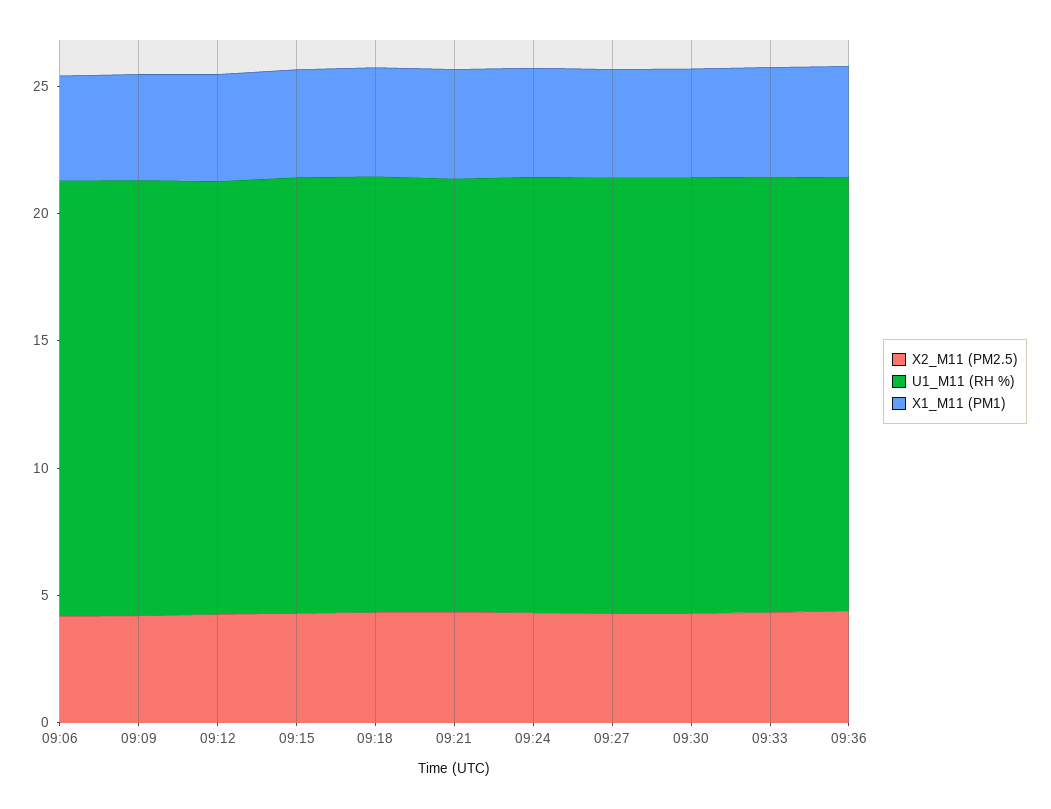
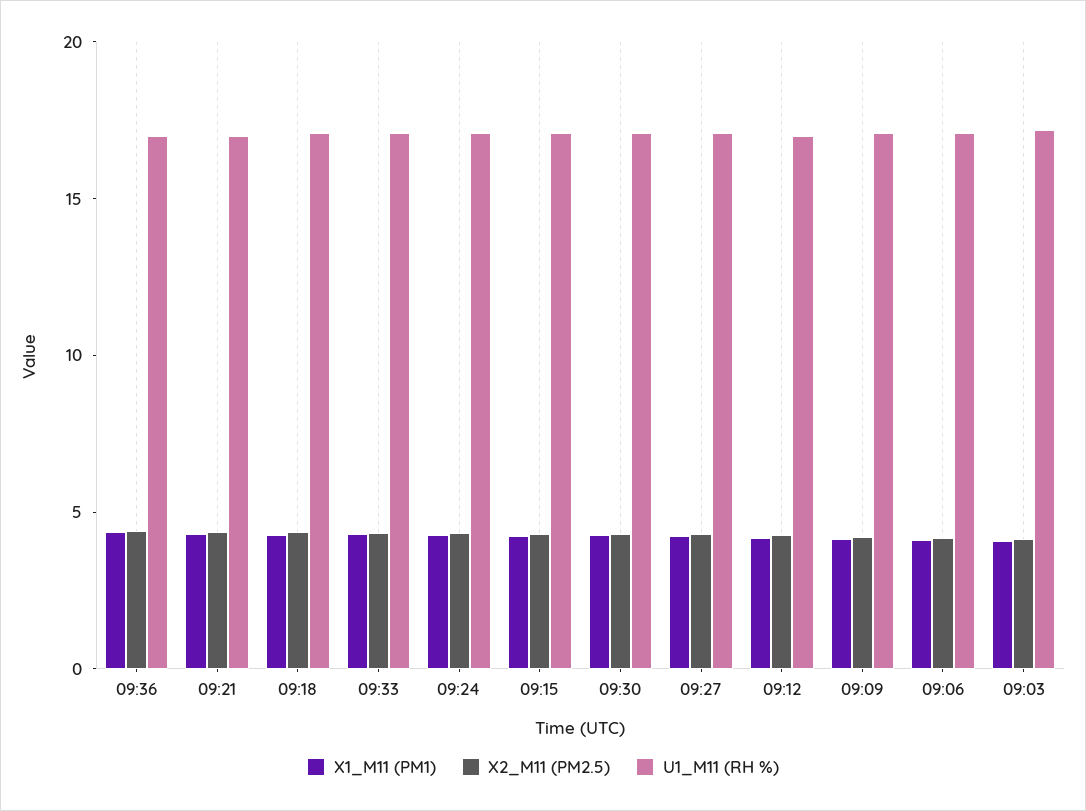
  {
    "X2_M11 (PM2.5)": {
      "09:06": 4,
      "09:09": 4,
      "09:12": 4,
      "09:15": 4,
      "09:18": 4,
      "09:21": 4,
      "09:24": 4,
      "09:27": 4,
      "09:30": 4,
      "09:33": 4,
-     "09:36": 4
+     "09:36": 4,
+     "09:03": 4
    },
    "U1_M11 (RH %)": {
      "09:06": 17,
      "09:09": 17,
      "09:12": 17,
      "09:15": 17,
      "09:18": 17,
      "09:21": 17,
      "09:24": 17,
      "09:27": 17,
      "09:30": 17,
      "09:33": 17,
-     "09:36": 17
+     "09:36": 17,
+     "09:03": 17
    },
    "X1_M11 (PM1)": {
      "09:06": 4,
      "09:09": 4,
      "09:12": 4,
      "09:15": 4,
      "09:18": 4,
      "09:21": 4,
      "09:24": 4,
      "09:27": 4,
      "09:30": 4,
      "09:33": 4,
-     "09:36": 4
+     "09:36": 4,
+     "09:03": 4
    }
  }

